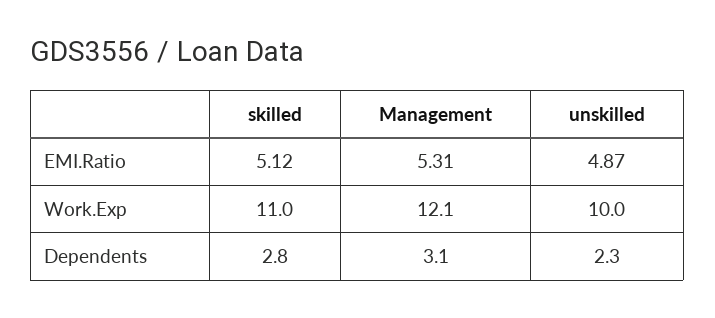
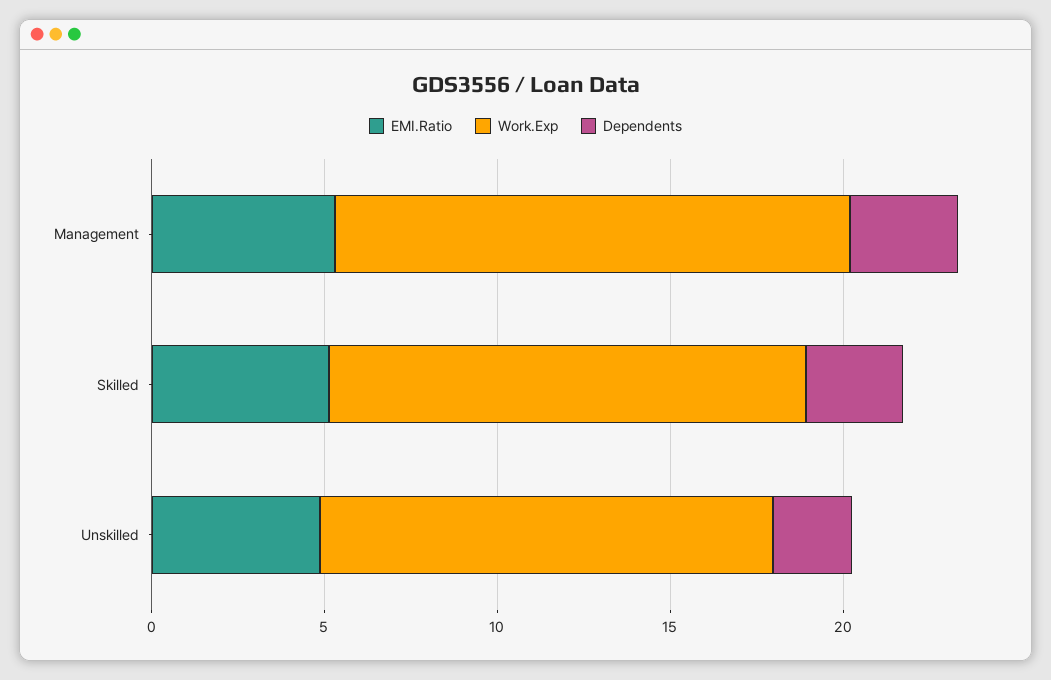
  {
    "EMI.Ratio": {
      "skilled": 5.12,
      "Management": 5.31,
      "unskilled": 4.87
    },
    "Work.Exp": {
-     "skilled": 11,
+     "skilled": 14,
-     "Management": 12.1,
+     "Management": 15,
-     "unskilled": 10
+     "unskilled": 13
    },
    "Dependents": {
      "skilled": 2.8,
      "Management": 3.1,
      "unskilled": 2.3
    }
  }

